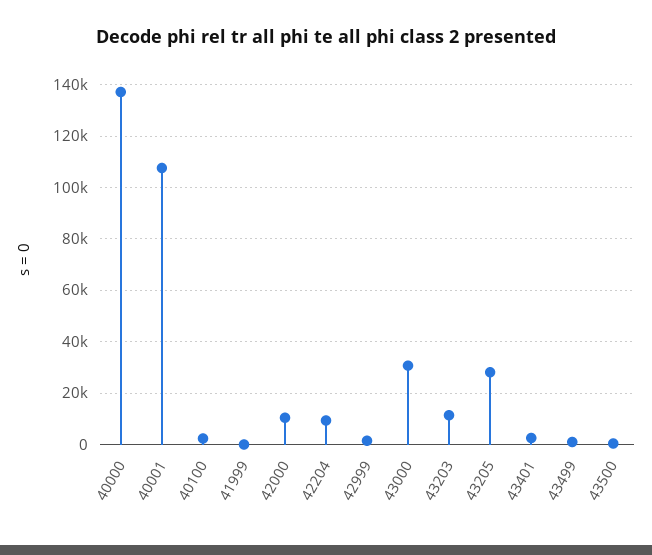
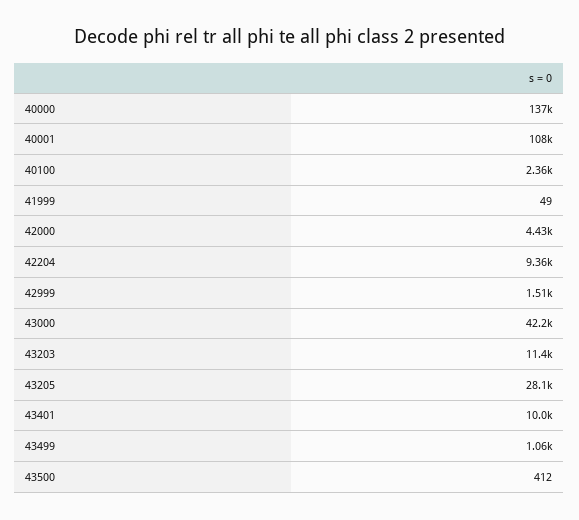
  {
    "40000": 137000,
    "40001": 108000,
    "40100": 2360,
    "41999": 49,
-   "42000": 10000,
+   "42000": 4430,
    "42204": 9360,
    "42999": 1510,
-   "43000": 30000,
+   "43000": 42200,
    "43203": 11400,
    "43205": 28100,
-   "43401": 2500,
+   "43401": 10000,
    "43499": 1060,
    "43500": 412
  }

